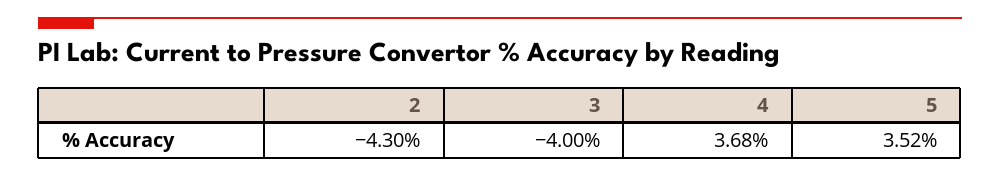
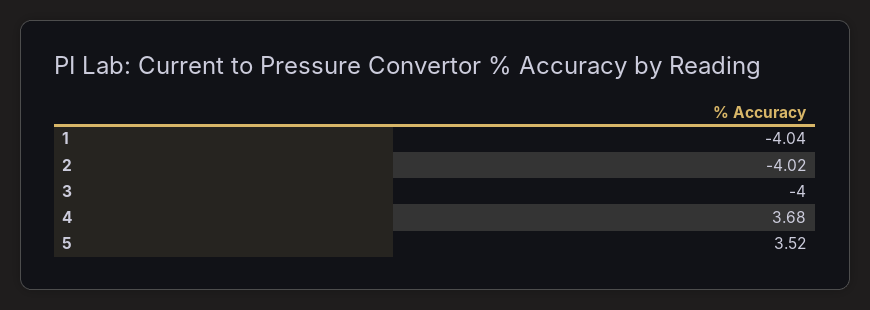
  {
-   "2": -4.3,
+   "2": -4.02,
    "3": -4,
    "4": 3.68,
-   "5": 3.52
+   "5": 3.52,
+   "1": -4.04
  }

